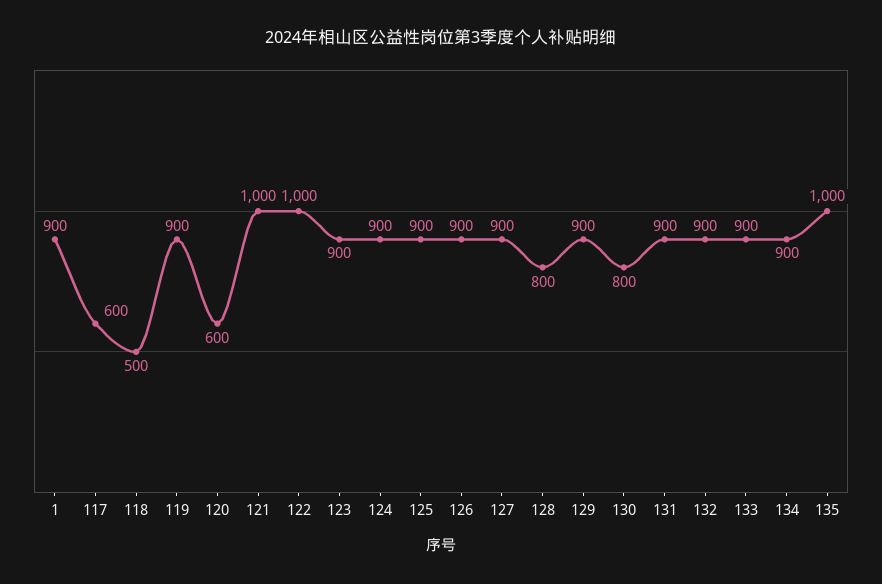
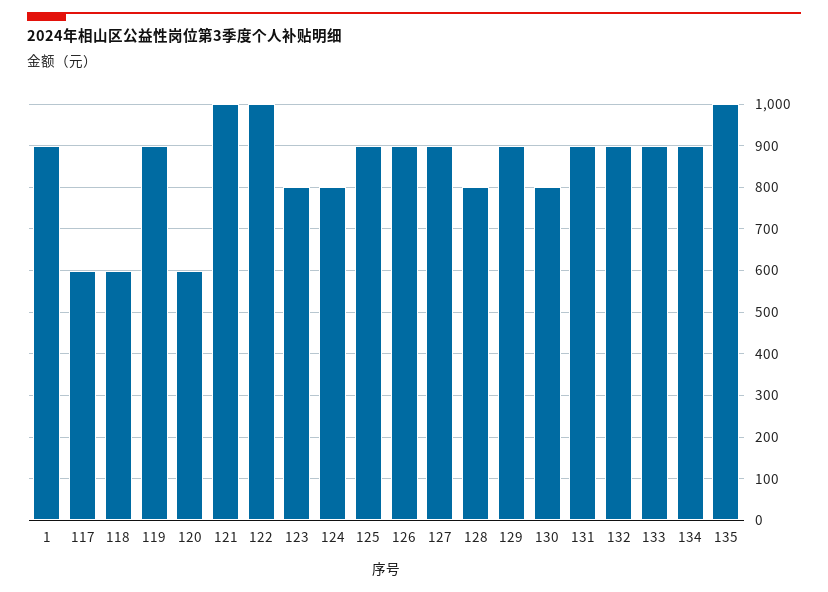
  {
    "1": 900,
    "117": 600,
-   "118": 500,
+   "118": 600,
    "119": 900,
    "120": 600,
    "121": 1000,
    "122": 1000,
-   "123": 900,
+   "123": 800,
-   "124": 900,
+   "124": 800,
    "125": 900,
    "126": 900,
    "127": 900,
    "128": 800,
    "129": 900,
    "130": 800,
    "131": 900,
    "132": 900,
    "133": 900,
    "134": 900,
    "135": 1000
  }

